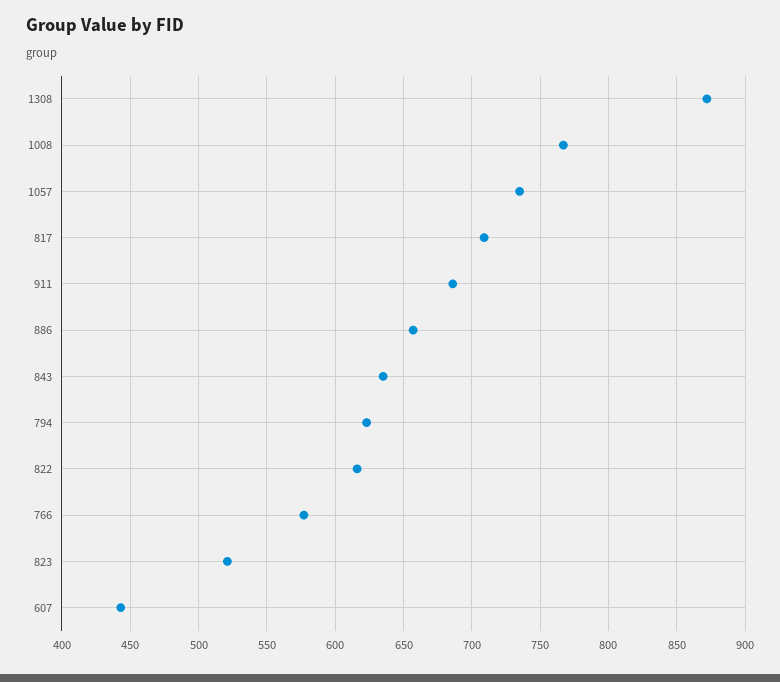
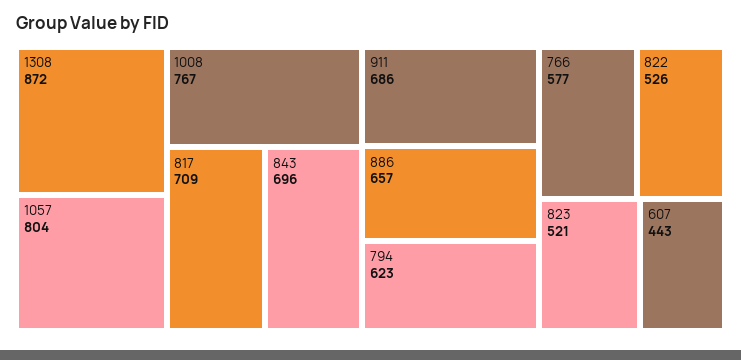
  {
    "1308": 872,
    "1008": 767,
-   "1057": 735,
+   "1057": 804,
    "817": 709,
    "911": 686,
    "886": 657,
-   "843": 635,
+   "843": 696,
    "794": 623,
-   "822": 615,
+   "822": 526,
    "766": 577,
    "823": 521,
    "607": 443
  }

